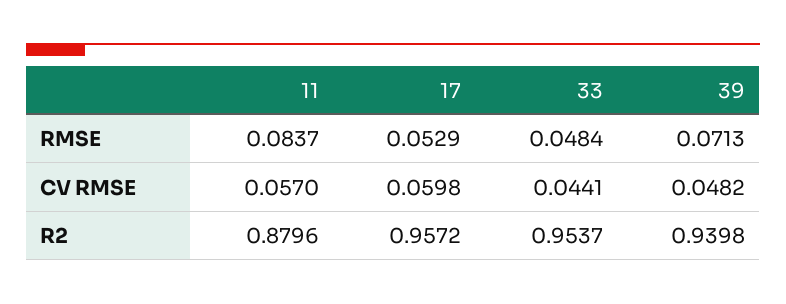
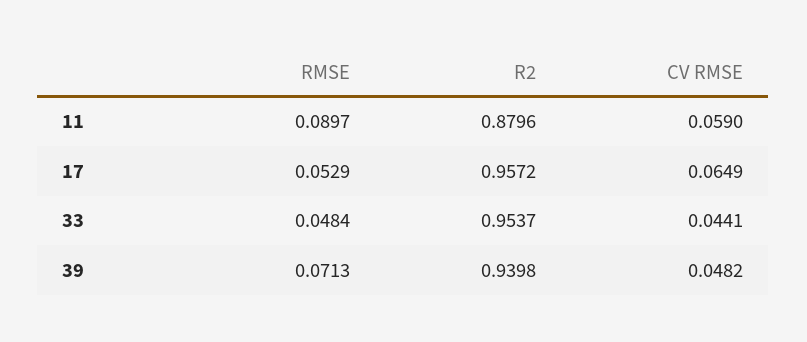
  {
    "11": {
-     "RMSE": 0.0837,
+     "RMSE": 0.0897,
-     "CV RMSE": 0.057,
+     "CV RMSE": 0.059,
      "R2": 0.8796
    },
    "17": {
      "RMSE": 0.0529,
-     "CV RMSE": 0.0598,
+     "CV RMSE": 0.0649,
      "R2": 0.9572
    },
    "33": {
      "RMSE": 0.0484,
      "CV RMSE": 0.0441,
      "R2": 0.9537
    },
    "39": {
      "RMSE": 0.0713,
      "CV RMSE": 0.0482,
      "R2": 0.9398
    }
  }

